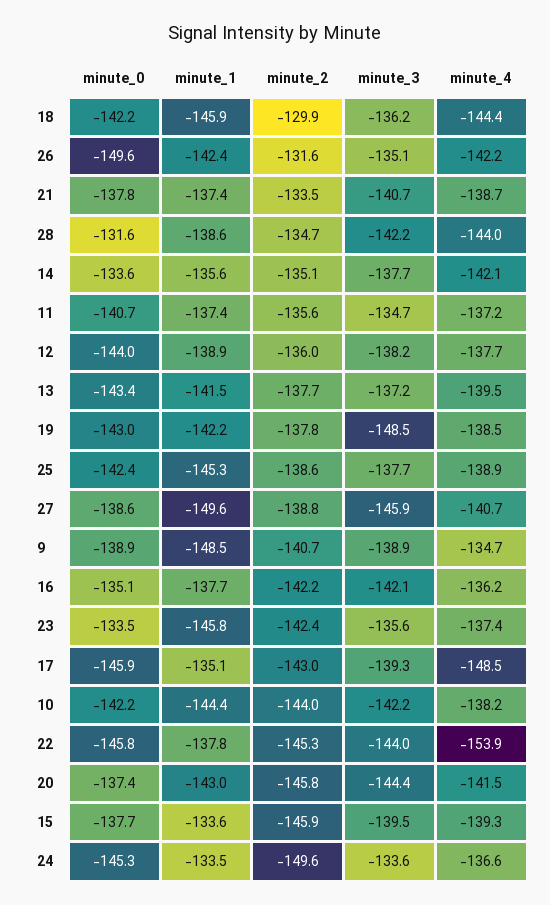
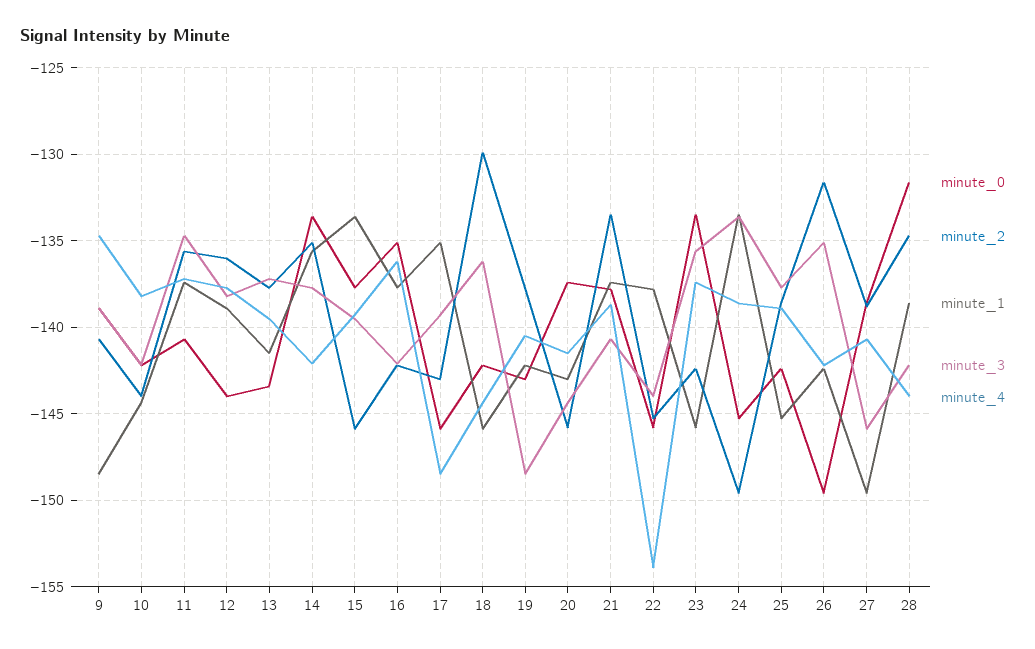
  {
    "minute_0": {
      "18": -142.2,
      "26": -149.6,
      "21": -137.8,
      "28": -131.6,
      "14": -133.6,
      "11": -140.7,
      "12": -144,
      "13": -143.4,
      "19": -143,
      "25": -142.4,
      "27": -138.6,
      "9": -138.9,
      "16": -135.1,
      "23": -133.5,
      "17": -145.9,
      "10": -142.2,
      "22": -145.8,
      "20": -137.4,
      "15": -137.7,
      "24": -145.3
    },
    "minute_1": {
      "18": -145.9,
      "26": -142.4,
      "21": -137.4,
      "28": -138.6,
      "14": -135.6,
      "11": -137.4,
      "12": -138.9,
      "13": -141.5,
      "19": -142.2,
      "25": -145.3,
      "27": -149.6,
      "9": -148.5,
      "16": -137.7,
      "23": -145.8,
      "17": -135.1,
      "10": -144.4,
      "22": -137.8,
      "20": -143,
      "15": -133.6,
      "24": -133.5
    },
    "minute_2": {
      "18": -129.9,
      "26": -131.6,
      "21": -133.5,
      "28": -134.7,
      "14": -135.1,
      "11": -135.6,
      "12": -136,
      "13": -137.7,
      "19": -137.8,
      "25": -138.6,
      "27": -138.8,
      "9": -140.7,
      "16": -142.2,
      "23": -142.4,
      "17": -143,
      "10": -144,
      "22": -145.3,
      "20": -145.8,
      "15": -145.9,
      "24": -149.6
    },
    "minute_3": {
      "18": -136.2,
      "26": -135.1,
      "21": -140.7,
      "28": -142.2,
      "14": -137.7,
      "11": -134.7,
      "12": -138.2,
      "13": -137.2,
      "19": -148.5,
      "25": -137.7,
      "27": -145.9,
      "9": -138.9,
      "16": -142.1,
      "23": -135.6,
      "17": -139.3,
      "10": -142.2,
      "22": -144,
      "20": -144.4,
      "15": -139.5,
      "24": -133.6
    },
    "minute_4": {
      "18": -144.4,
      "26": -142.2,
      "21": -138.7,
      "28": -144,
      "14": -142.1,
      "11": -137.2,
      "12": -137.7,
      "13": -139.5,
-     "19": -138.5,
+     "19": -140.5,
      "25": -138.9,
      "27": -140.7,
      "9": -134.7,
      "16": -136.2,
      "23": -137.4,
      "17": -148.5,
      "10": -138.2,
      "22": -153.9,
      "20": -141.5,
      "15": -139.3,
-     "24": -136.6
+     "24": -138.5
    }
  }

